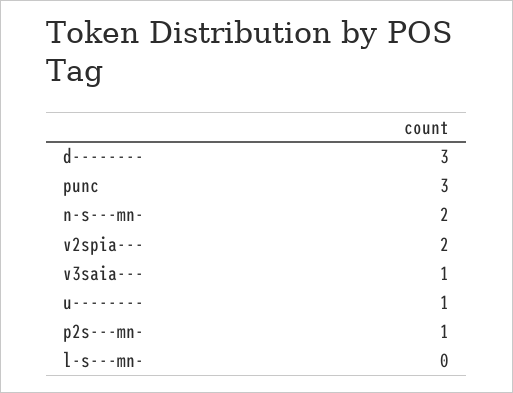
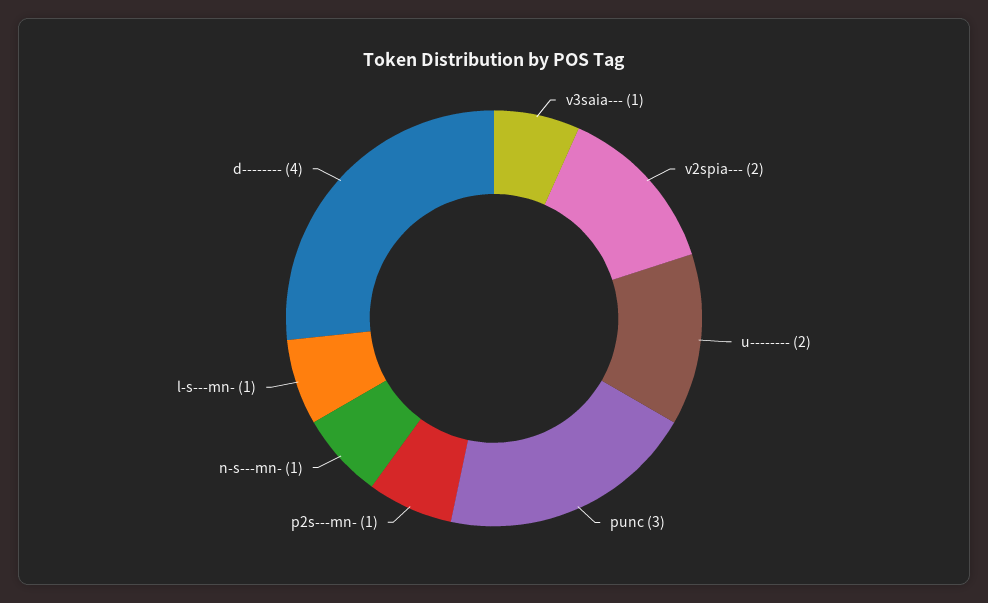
  {
-   "d--------": 3,
+   "d--------": 4,
    "punc": 3,
-   "n-s---mn-": 2,
+   "n-s---mn-": 1,
    "v2spia---": 2,
    "v3saia---": 1,
-   "u--------": 1,
+   "u--------": 2,
    "p2s---mn-": 1,
-   "l-s---mn-": 0
+   "l-s---mn-": 1
  }

